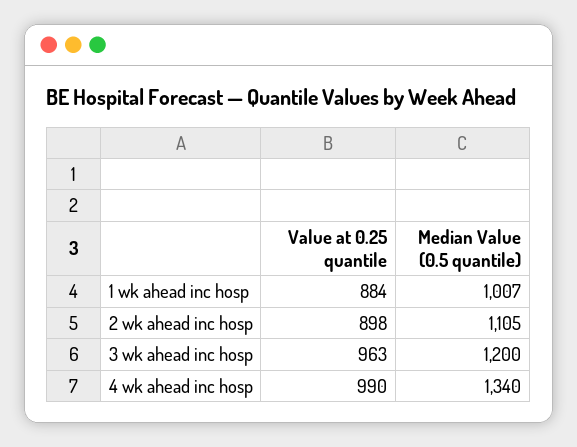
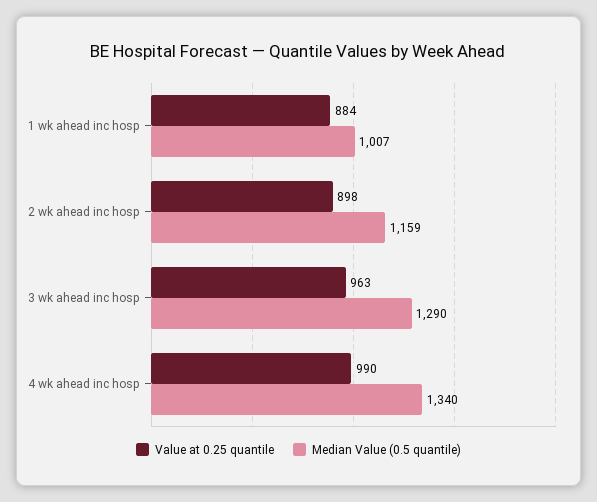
  {
    "Value at 0.25 quantile": {
      "1 wk ahead inc hosp": 884,
      "2 wk ahead inc hosp": 898,
      "3 wk ahead inc hosp": 963,
      "4 wk ahead inc hosp": 990
    },
    "Median Value (0.5 quantile)": {
      "1 wk ahead inc hosp": 1007,
-     "2 wk ahead inc hosp": 1105,
+     "2 wk ahead inc hosp": 1159,
-     "3 wk ahead inc hosp": 1200,
+     "3 wk ahead inc hosp": 1290,
      "4 wk ahead inc hosp": 1340
    }
  }

